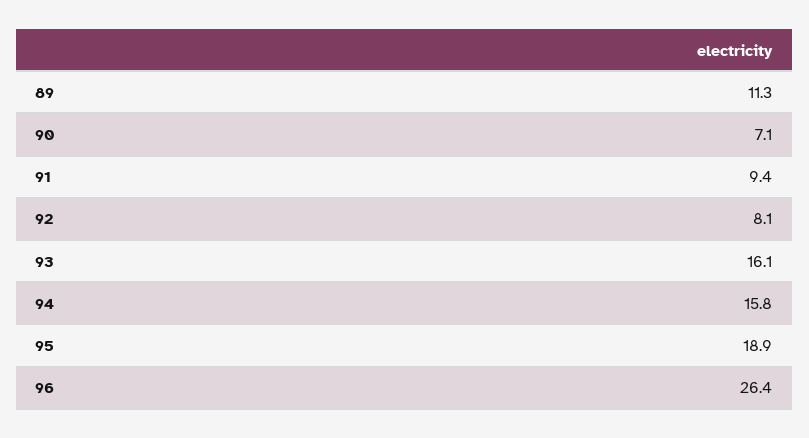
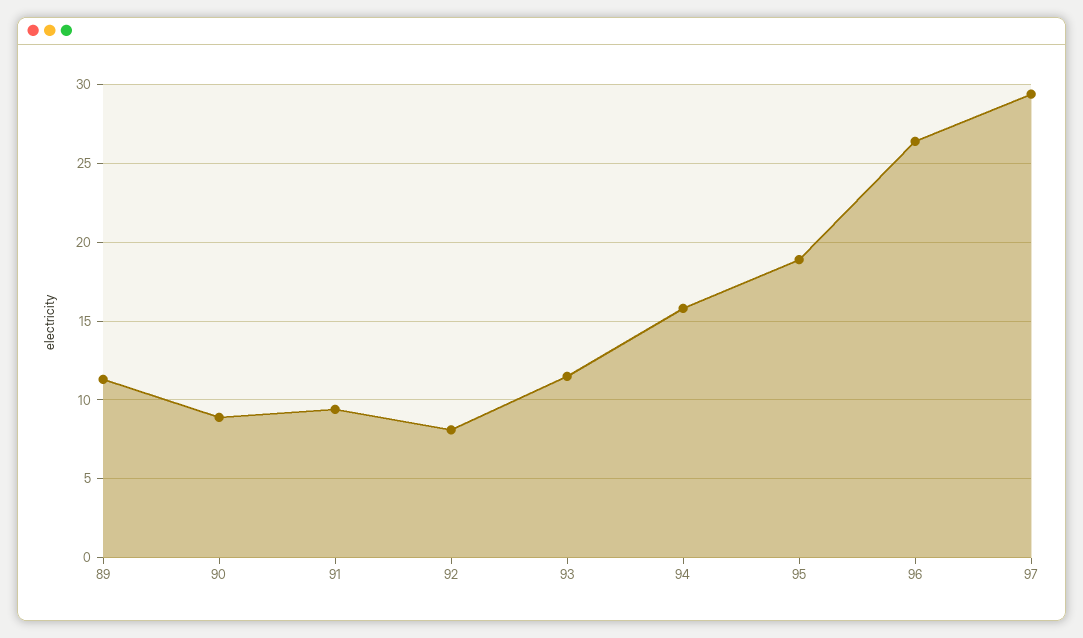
  {
    "89": 11.3,
-   "90": 7.1,
+   "90": 9,
    "91": 9.4,
    "92": 8.1,
-   "93": 16.1,
+   "93": 11.5,
    "94": 15.8,
    "95": 18.9,
-   "96": 26.4
+   "96": 26.4,
+   "97": 29.5
  }

